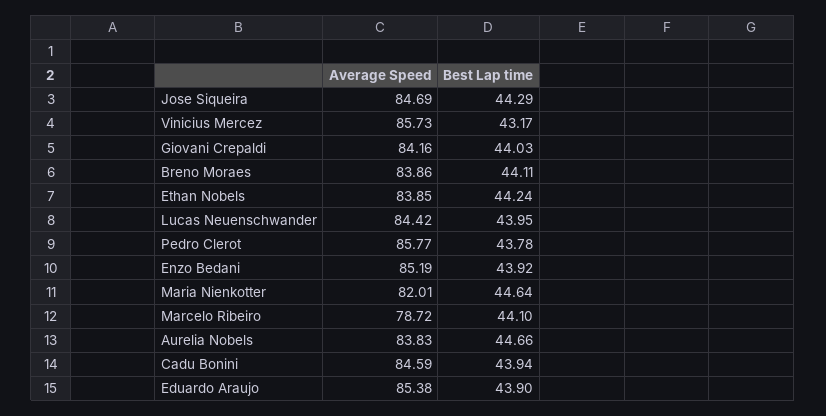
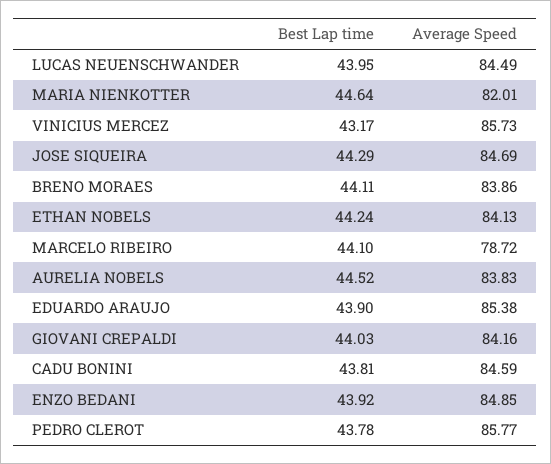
  {
    "Average Speed": {
      "Jose Siqueira": 84.69,
      "Vinicius Mercez": 85.73,
      "Giovani Crepaldi": 84.16,
      "Breno Moraes": 83.86,
-     "Ethan Nobels": 83.85,
+     "Ethan Nobels": 84.13,
-     "Lucas Neuenschwander": 84.42,
+     "Lucas Neuenschwander": 84.49,
      "Pedro Clerot": 85.77,
-     "Enzo Bedani": 85.19,
+     "Enzo Bedani": 84.85,
      "Maria Nienkotter": 82.01,
      "Marcelo Ribeiro": 78.72,
      "Aurelia Nobels": 83.83,
      "Cadu Bonini": 84.59,
      "Eduardo Araujo": 85.38
    },
    "Best Lap time": {
      "Jose Siqueira": 44.29,
      "Vinicius Mercez": 43.17,
      "Giovani Crepaldi": 44.03,
      "Breno Moraes": 44.11,
      "Ethan Nobels": 44.24,
      "Lucas Neuenschwander": 43.95,
      "Pedro Clerot": 43.78,
      "Enzo Bedani": 43.92,
      "Maria Nienkotter": 44.64,
      "Marcelo Ribeiro": 44.1,
-     "Aurelia Nobels": 44.66,
+     "Aurelia Nobels": 44.52,
-     "Cadu Bonini": 43.94,
+     "Cadu Bonini": 43.81,
      "Eduardo Araujo": 43.9
    }
  }

